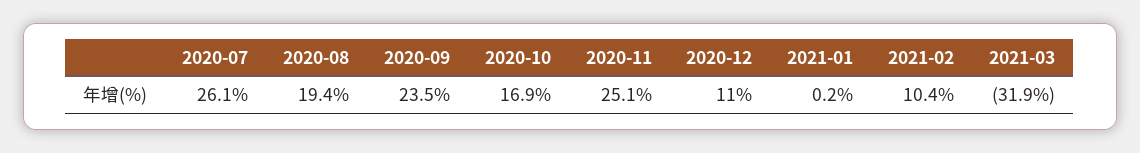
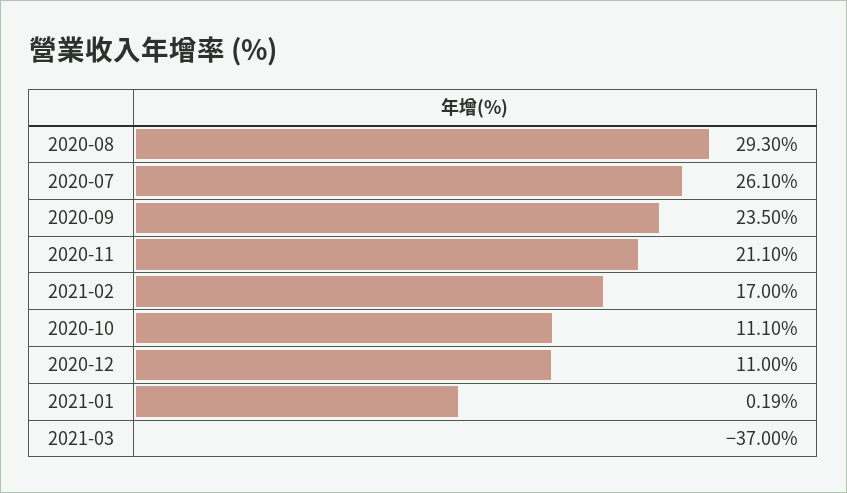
  {
    "2020-07": 26.1,
-   "2020-08": 19.4,
+   "2020-08": 29.3,
    "2020-09": 23.5,
-   "2020-10": 16.9,
+   "2020-10": 11.1,
-   "2020-11": 25.1,
+   "2020-11": 21.1,
    "2020-12": 11,
    "2021-01": 0.19,
-   "2021-02": 10.4,
+   "2021-02": 17,
-   "2021-03": -31.9
+   "2021-03": -37
  }

